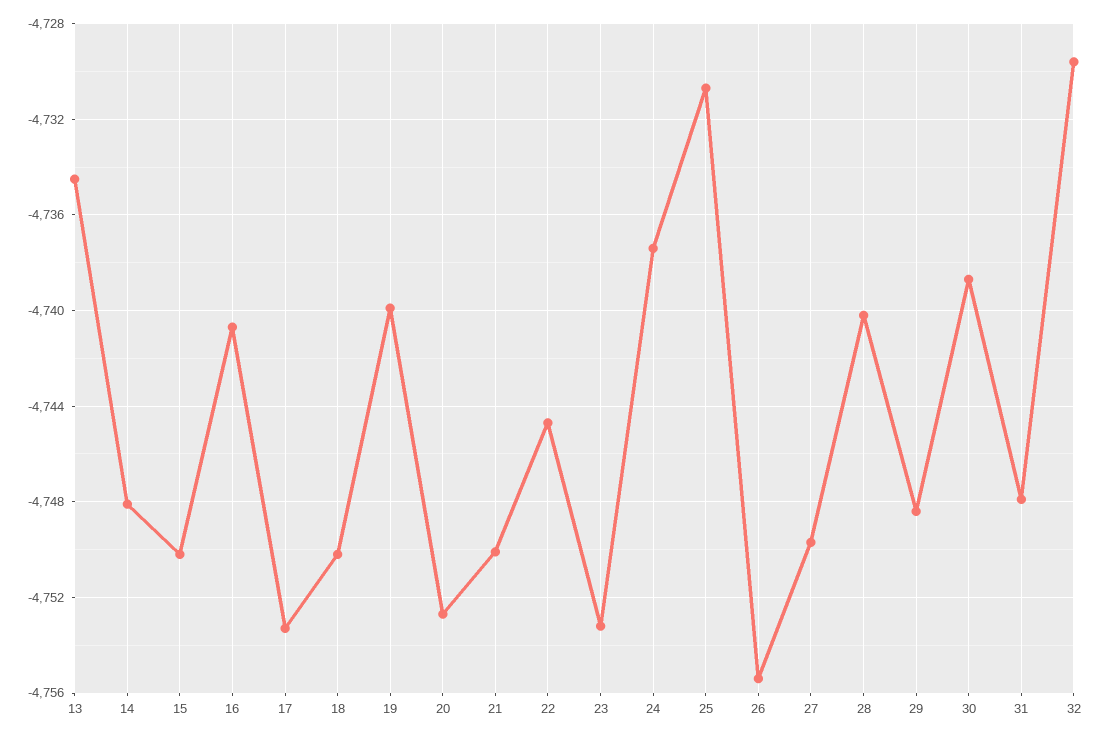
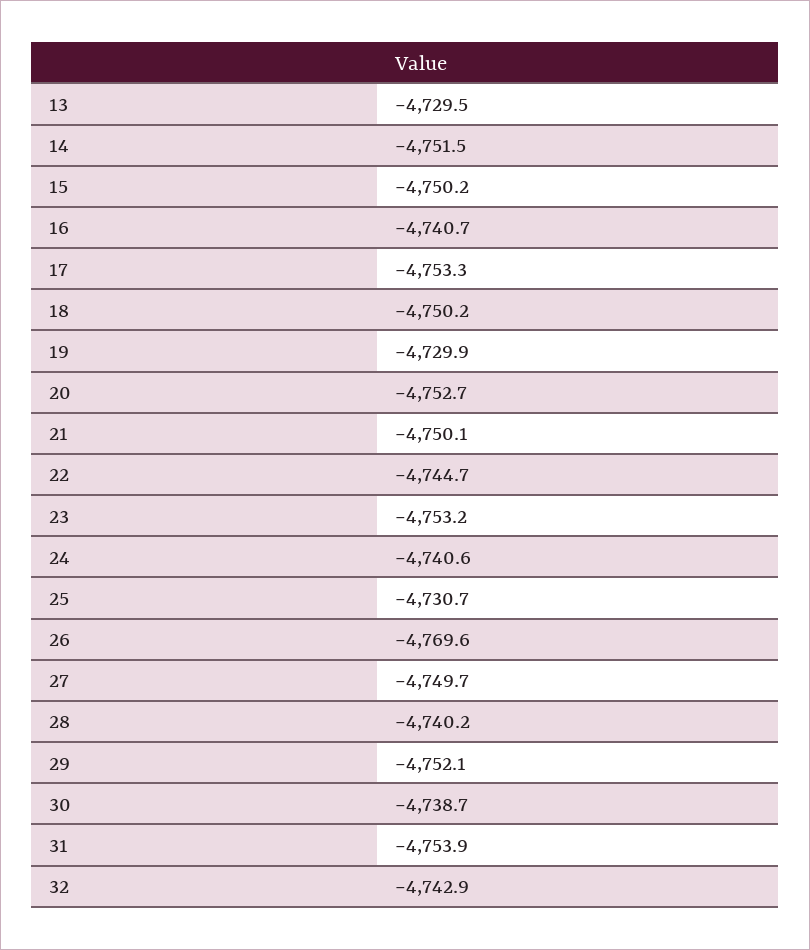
  {
-   "13": -4734.5,
+   "13": -4729.5,
-   "14": -4748,
+   "14": -4751.5,
    "15": -4750.2,
    "16": -4740.7,
    "17": -4753.3,
    "18": -4750.2,
-   "19": -4740,
+   "19": -4729.9,
    "20": -4752.7,
    "21": -4750.1,
    "22": -4744.7,
    "23": -4753.2,
-   "24": -4737.5,
+   "24": -4740.6,
    "25": -4730.7,
-   "26": -4755.5,
+   "26": -4769.6,
    "27": -4749.7,
    "28": -4740.2,
-   "29": -4748.5,
+   "29": -4752.1,
    "30": -4738.7,
-   "31": -4748,
+   "31": -4753.9,
-   "32": -4729.5
+   "32": -4742.9
  }

